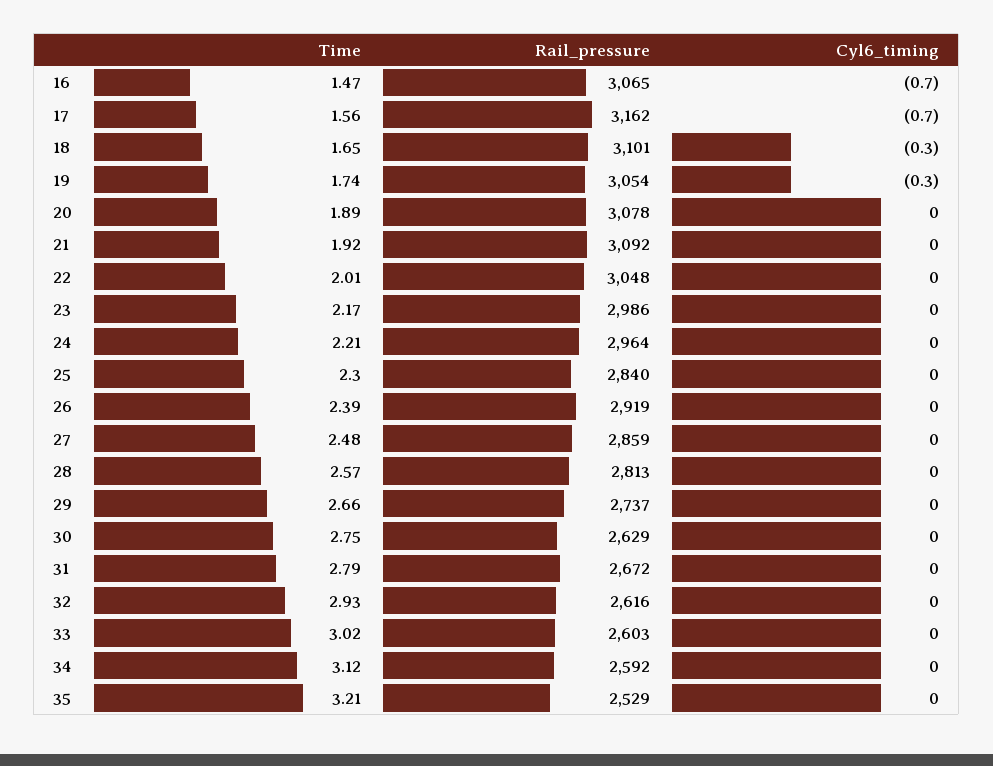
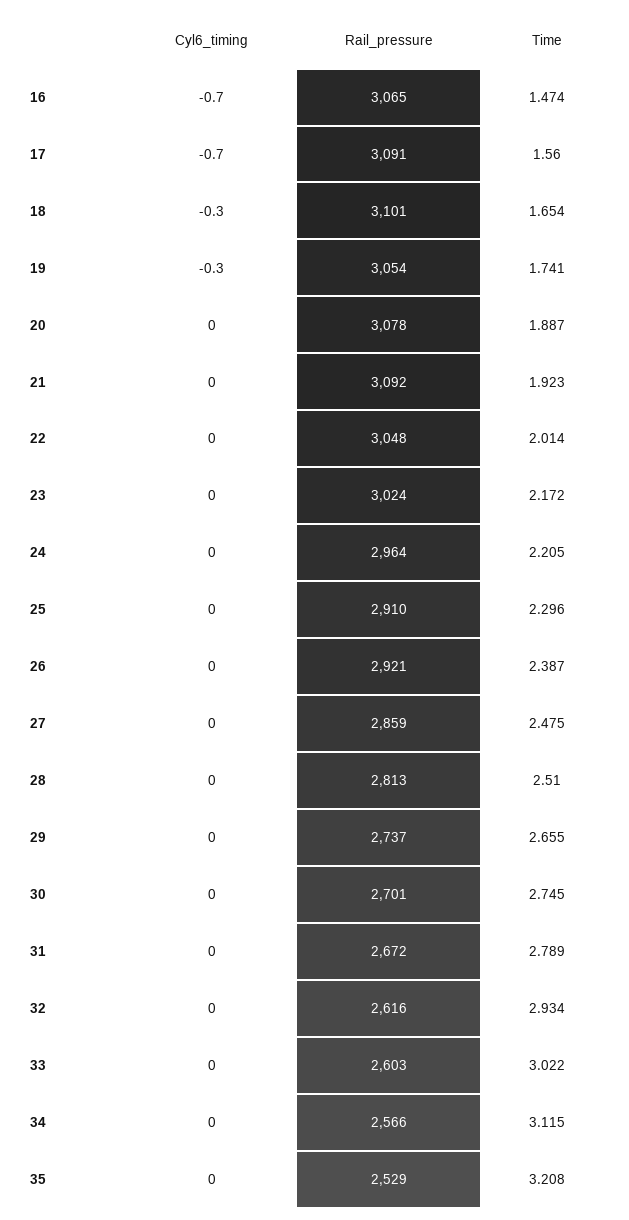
  {
    "Time": {
      "16": 1.474,
      "17": 1.56,
      "18": 1.654,
      "19": 1.741,
      "20": 1.887,
      "21": 1.923,
      "22": 2.014,
      "23": 2.172,
      "24": 2.205,
      "25": 2.296,
      "26": 2.387,
      "27": 2.475,
-     "28": 2.57,
+     "28": 2.51,
      "29": 2.655,
      "30": 2.745,
      "31": 2.789,
      "32": 2.934,
      "33": 3.022,
      "34": 3.115,
      "35": 3.208
    },
    "Rail_pressure": {
      "16": 3065,
-     "17": 3162,
+     "17": 3091,
      "18": 3101,
      "19": 3054,
      "20": 3078,
      "21": 3092,
      "22": 3048,
-     "23": 2986,
+     "23": 3024,
      "24": 2964,
-     "25": 2840,
+     "25": 2910,
-     "26": 2919,
+     "26": 2921,
      "27": 2859,
      "28": 2813,
      "29": 2737,
-     "30": 2629,
+     "30": 2701,
      "31": 2672,
      "32": 2616,
      "33": 2603,
-     "34": 2592,
+     "34": 2566,
      "35": 2529
    },
    "Cyl6_timing": {
      "16": -0.7,
      "17": -0.7,
      "18": -0.3,
      "19": -0.3,
      "20": 0,
      "21": 0,
      "22": 0,
      "23": 0,
      "24": 0,
      "25": 0,
      "26": 0,
      "27": 0,
      "28": 0,
      "29": 0,
      "30": 0,
      "31": 0,
      "32": 0,
      "33": 0,
      "34": 0,
      "35": 0
    }
  }

